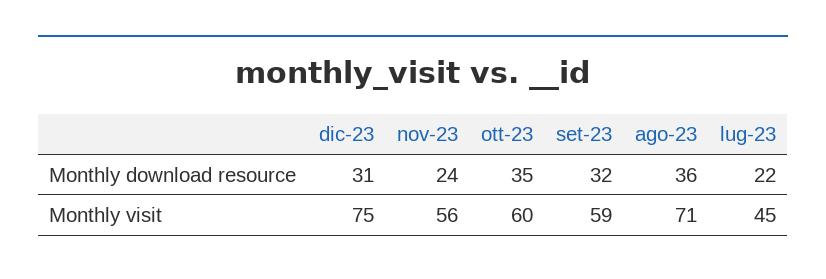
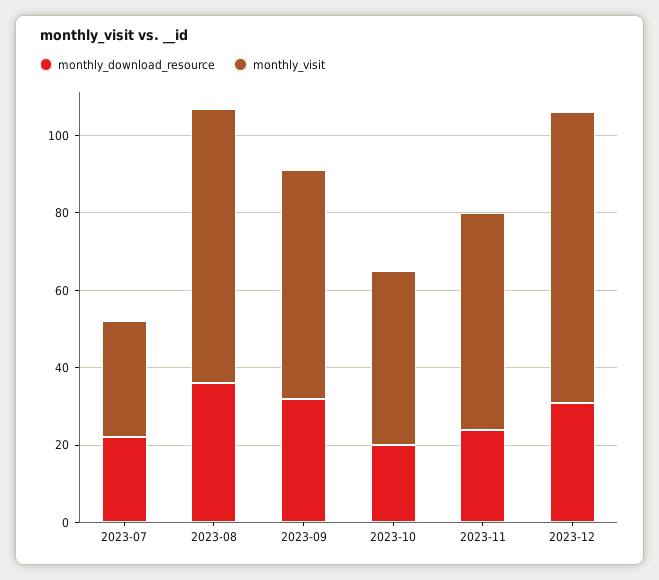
  {
    "Monthly download resource": {
      "dic-23": 31,
      "nov-23": 24,
-     "ott-23": 35,
+     "ott-23": 20,
      "set-23": 32,
      "ago-23": 36,
      "lug-23": 22
    },
    "Monthly visit": {
      "dic-23": 75,
      "nov-23": 56,
-     "ott-23": 60,
+     "ott-23": 45,
      "set-23": 59,
      "ago-23": 71,
-     "lug-23": 45
+     "lug-23": 30
    }
  }

